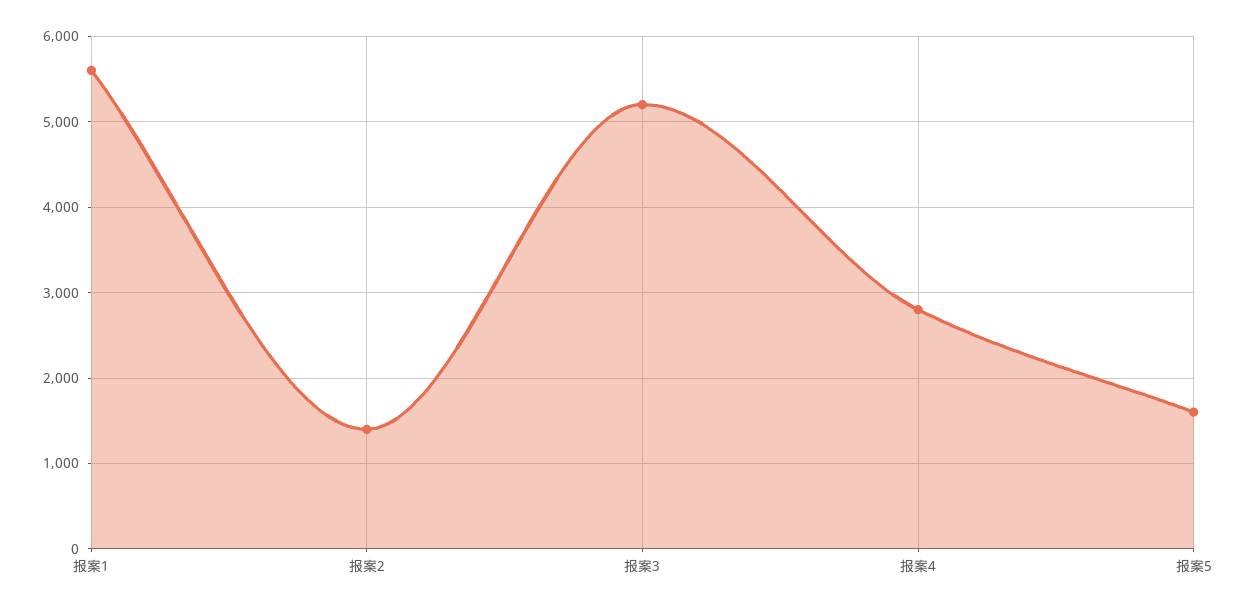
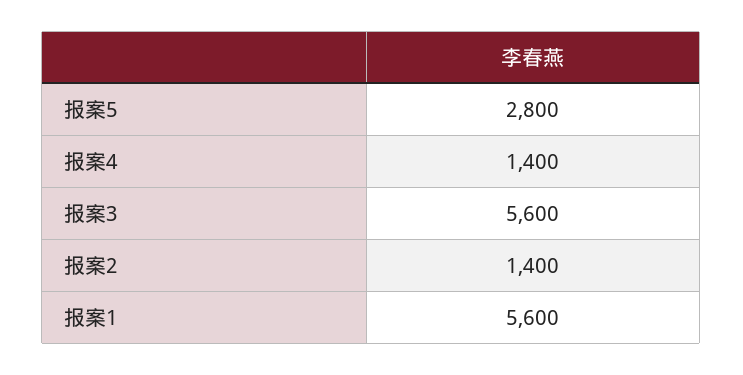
  {
    "报案1": 5600,
    "报案2": 1400,
-   "报案3": 5200,
+   "报案3": 5600,
-   "报案4": 2800,
+   "报案4": 1400,
-   "报案5": 1600
+   "报案5": 2800
  }

